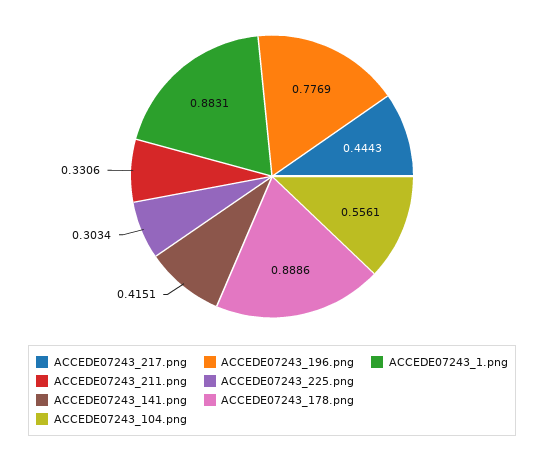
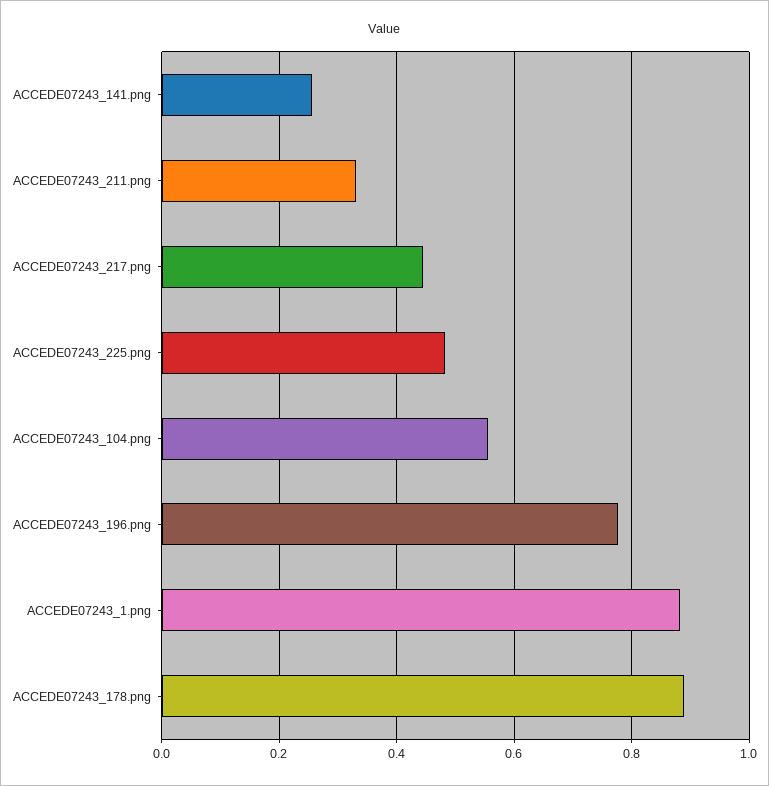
  {
    "ACCEDE07243_217.png": 0.4443,
    "ACCEDE07243_196.png": 0.7769,
    "ACCEDE07243_1.png": 0.8831,
    "ACCEDE07243_211.png": 0.3306,
-   "ACCEDE07243_225.png": 0.3034,
+   "ACCEDE07243_225.png": 0.48,
-   "ACCEDE07243_141.png": 0.4151,
+   "ACCEDE07243_141.png": 0.26,
    "ACCEDE07243_178.png": 0.8886,
    "ACCEDE07243_104.png": 0.5561
  }

